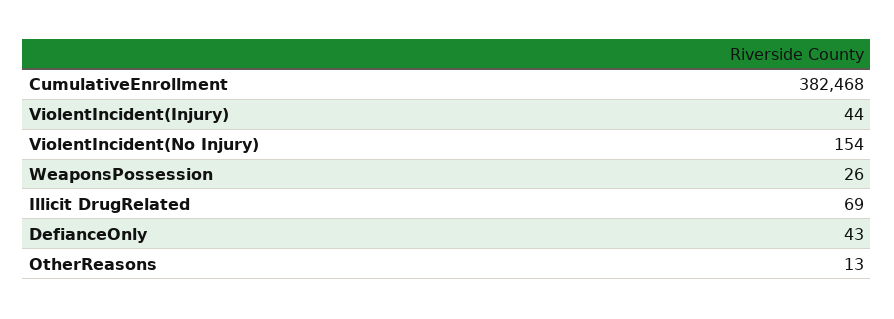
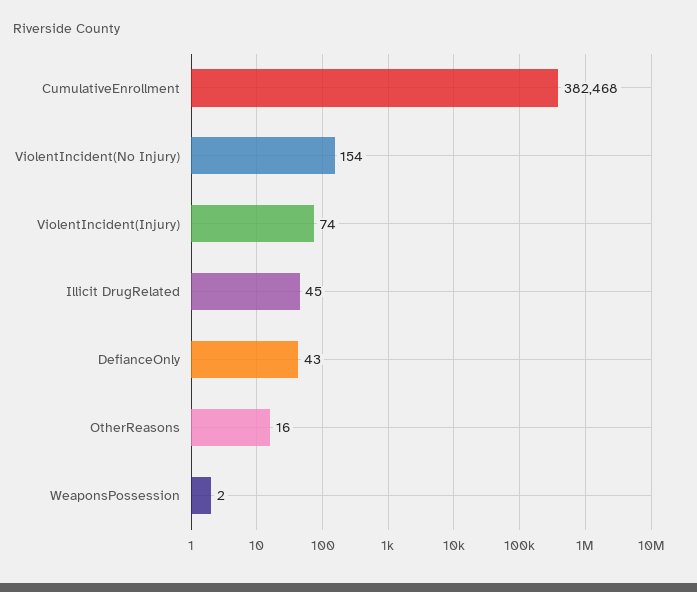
  {
    "CumulativeEnrollment": 382468,
-   "ViolentIncident(Injury)": 44,
+   "ViolentIncident(Injury)": 74,
    "ViolentIncident(No Injury)": 154,
-   "WeaponsPossession": 26,
+   "WeaponsPossession": 2,
-   "Illicit DrugRelated": 69,
+   "Illicit DrugRelated": 45,
    "DefianceOnly": 43,
-   "OtherReasons": 13
+   "OtherReasons": 16
  }

